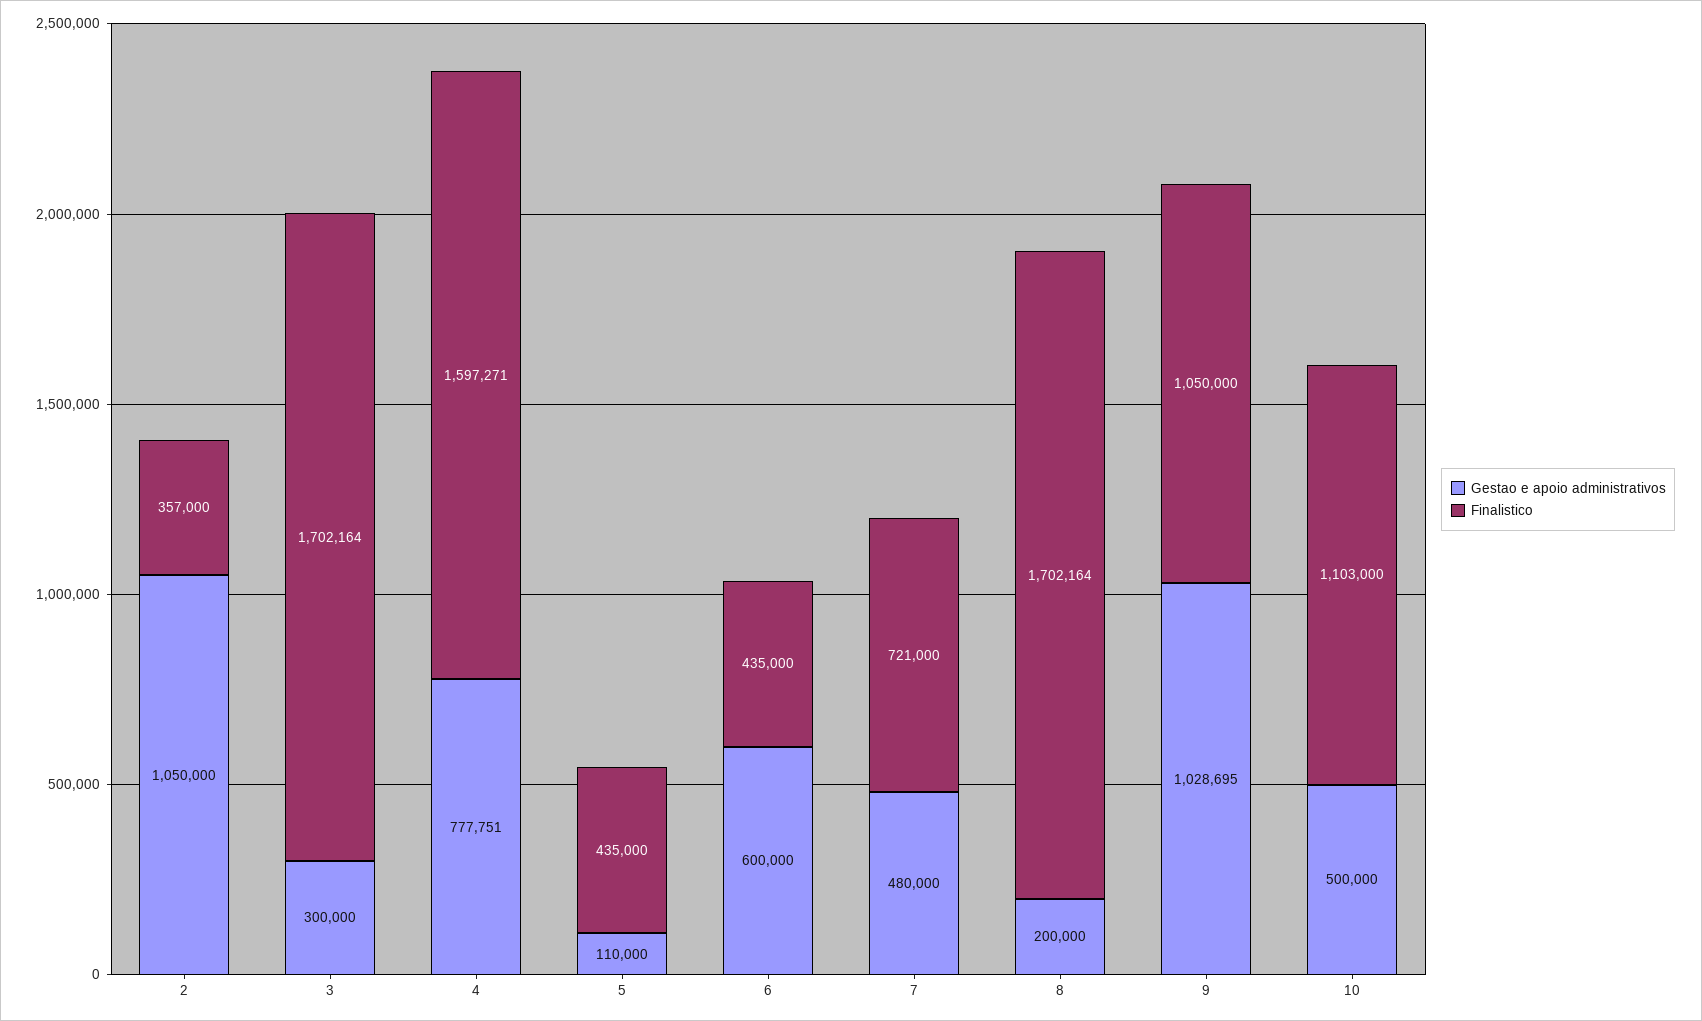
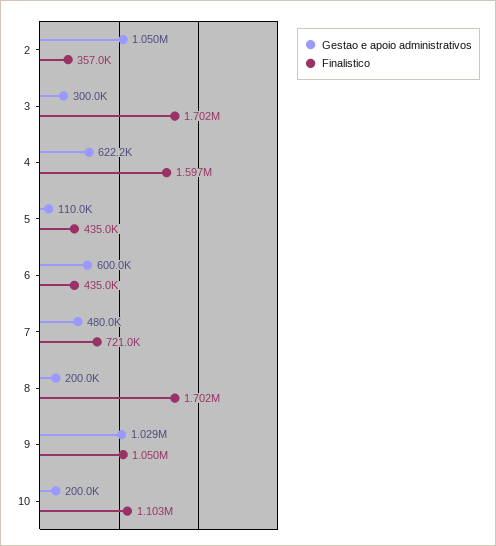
  {
    "Gestao e apoio administrativos": {
      "2": 1050000,
      "3": 300000,
-     "4": 777751,
+     "4": 622200,
      "5": 110000,
      "6": 600000,
      "7": 480000,
      "8": 200000,
      "9": 1028695,
-     "10": 500000
+     "10": 200000
    },
    "Finalistico": {
      "2": 357000,
      "3": 1702164,
      "4": 1597271,
      "5": 435000,
      "6": 435000,
      "7": 721000,
      "8": 1702164,
      "9": 1050000,
      "10": 1103000
    }
  }

